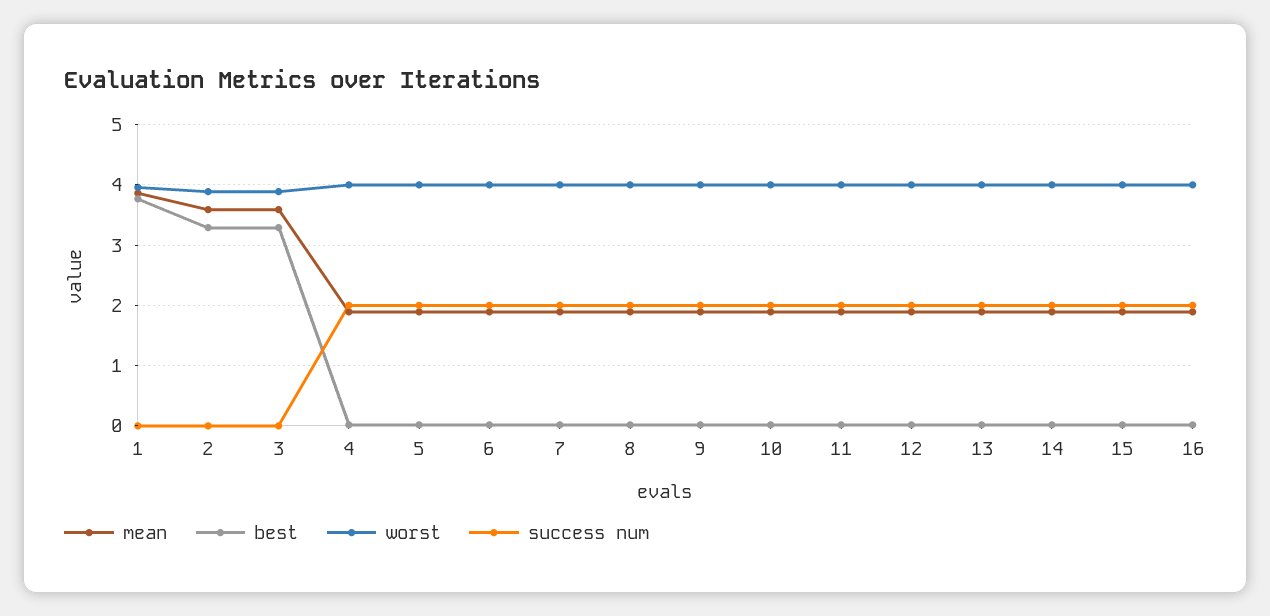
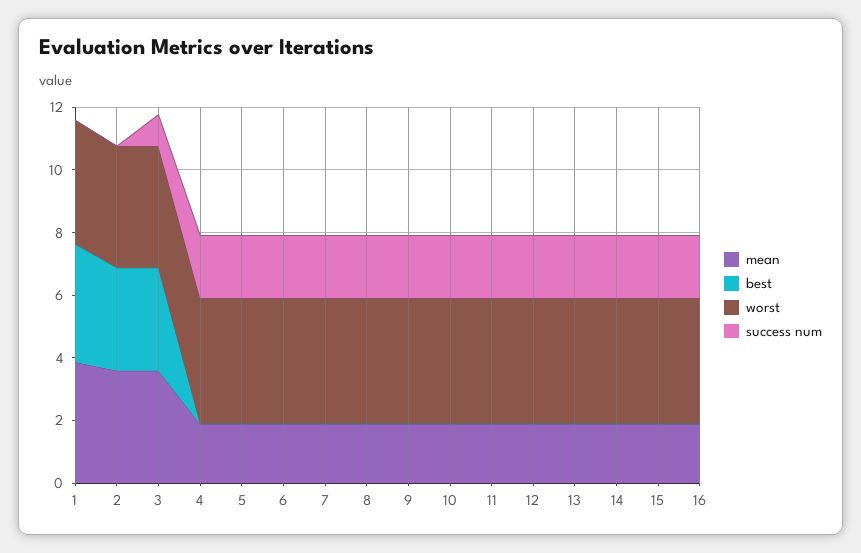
  {
    "mean": {
      "1": 3.9,
      "2": 3.6,
      "3": 3.6,
      "4": 1.9,
      "5": 1.9,
      "6": 1.9,
      "7": 1.9,
      "8": 1.9,
      "9": 1.9,
      "10": 1.9,
      "11": 1.9,
      "12": 1.9,
      "13": 1.9,
      "14": 1.9,
      "15": 1.9,
      "16": 1.9
    },
    "best": {
      "1": 3.8,
      "2": 3.3,
      "3": 3.3,
      "4": 0,
      "5": 0,
      "6": 0,
      "7": 0,
      "8": 0,
      "9": 0,
      "10": 0,
      "11": 0,
      "12": 0,
      "13": 0,
      "14": 0,
      "15": 0,
      "16": 0
    },
    "worst": {
      "1": 4,
      "2": 3.9,
      "3": 3.9,
      "4": 4,
      "5": 4,
      "6": 4,
      "7": 4,
      "8": 4,
      "9": 4,
      "10": 4,
      "11": 4,
      "12": 4,
      "13": 4,
      "14": 4,
      "15": 4,
      "16": 4
    },
    "success num": {
      "1": 0,
      "2": 0,
-     "3": 0,
+     "3": 1,
      "4": 2,
      "5": 2,
      "6": 2,
      "7": 2,
      "8": 2,
      "9": 2,
      "10": 2,
      "11": 2,
      "12": 2,
      "13": 2,
      "14": 2,
      "15": 2,
      "16": 2
    }
  }

